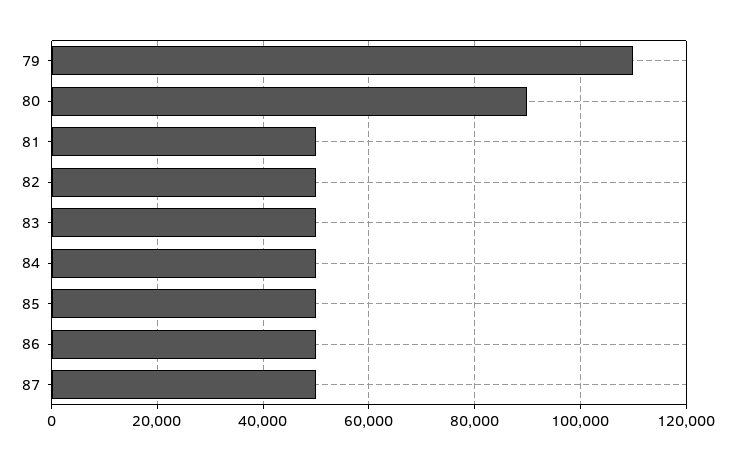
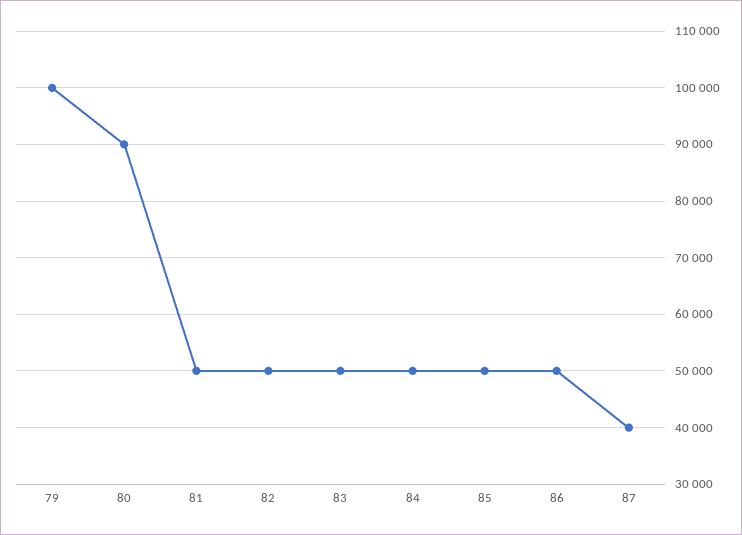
  {
-   "79": 110000,
+   "79": 100000,
    "80": 90000,
    "81": 50000,
    "82": 50000,
    "83": 50000,
    "84": 50000,
    "85": 50000,
    "86": 50000,
-   "87": 50000
+   "87": 40000
  }

